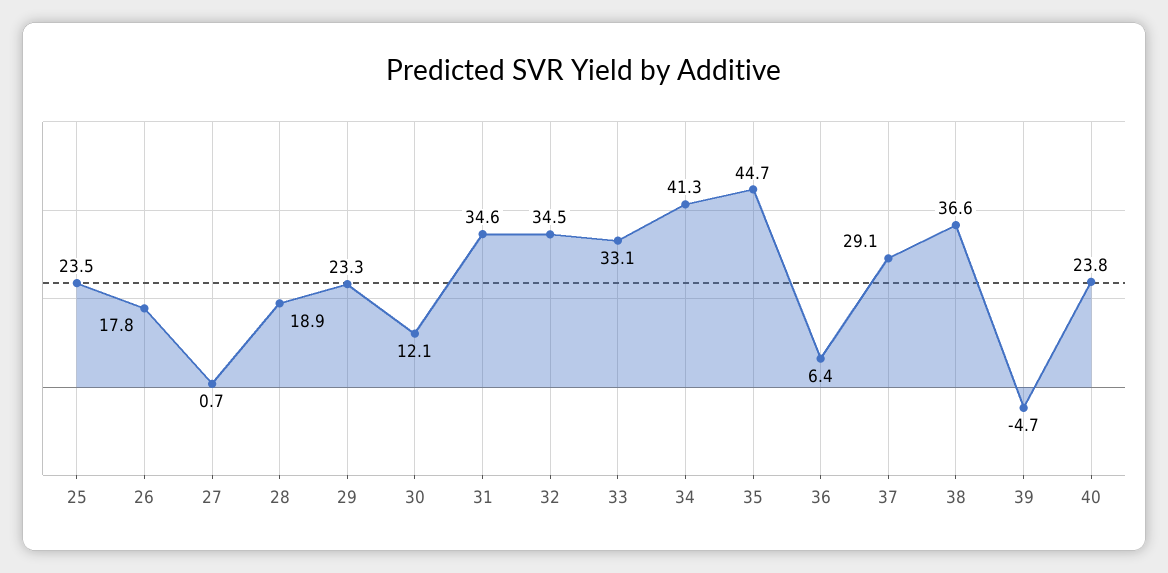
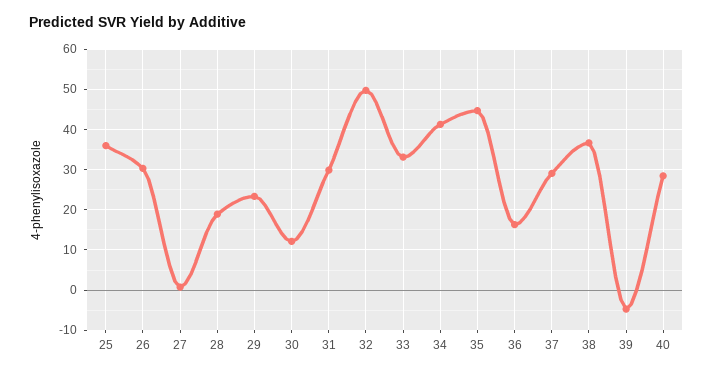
  {
-   "25": 23.5,
+   "25": 36,
-   "26": 17.8,
+   "26": 30,
    "27": 0.7,
    "28": 18.9,
    "29": 23.3,
    "30": 12.1,
-   "31": 34.6,
+   "31": 30,
-   "32": 34.5,
+   "32": 50,
    "33": 33.1,
    "34": 41.3,
    "35": 44.7,
-   "36": 6.4,
+   "36": 16,
    "37": 29.1,
    "38": 36.6,
    "39": -4.7,
-   "40": 23.8
+   "40": 28
  }

